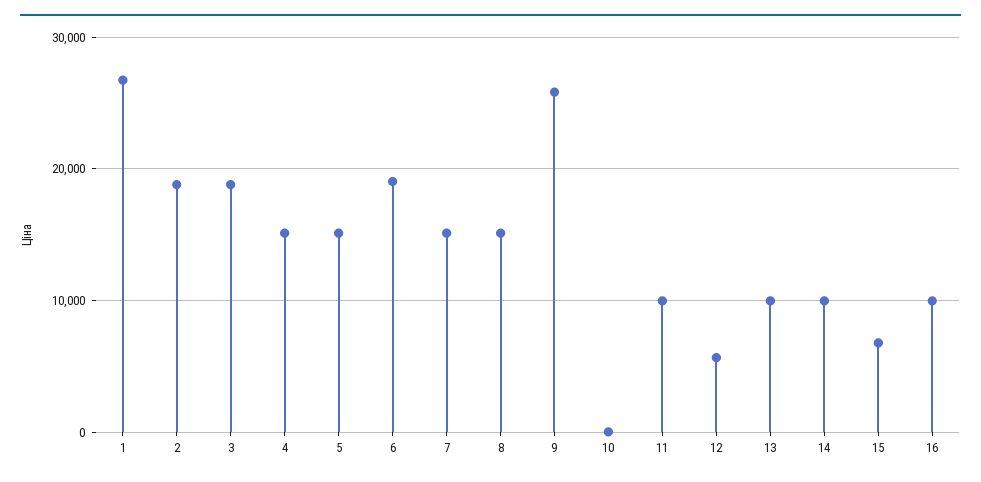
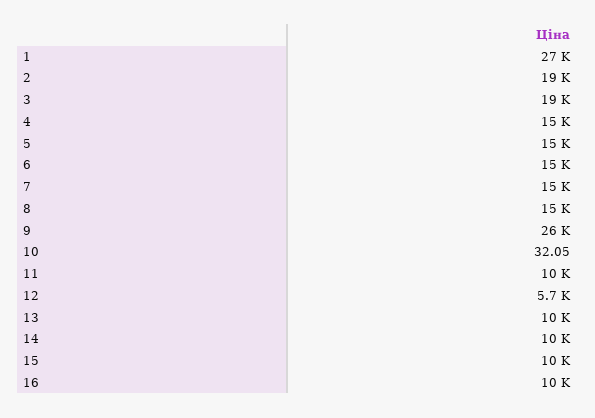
  {
    "1": 27000,
    "2": 19000,
    "3": 19000,
    "4": 15000,
    "5": 15000,
-   "6": 19000,
+   "6": 15000,
    "7": 15000,
    "8": 15000,
    "9": 26000,
    "10": 32.05,
    "11": 10000,
    "12": 5700,
    "13": 10000,
    "14": 10000,
-   "15": 7000,
+   "15": 10000,
    "16": 10000
  }

